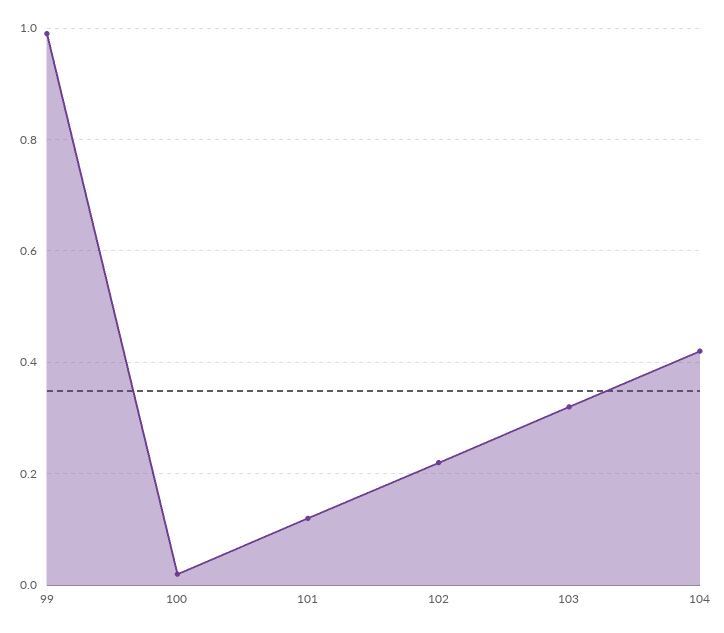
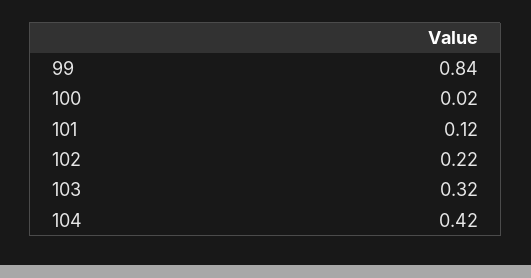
  {
-   "99": 1,
+   "99": 0.84,
    "100": 0.02,
    "101": 0.12,
    "102": 0.22,
    "103": 0.32,
    "104": 0.42
  }

